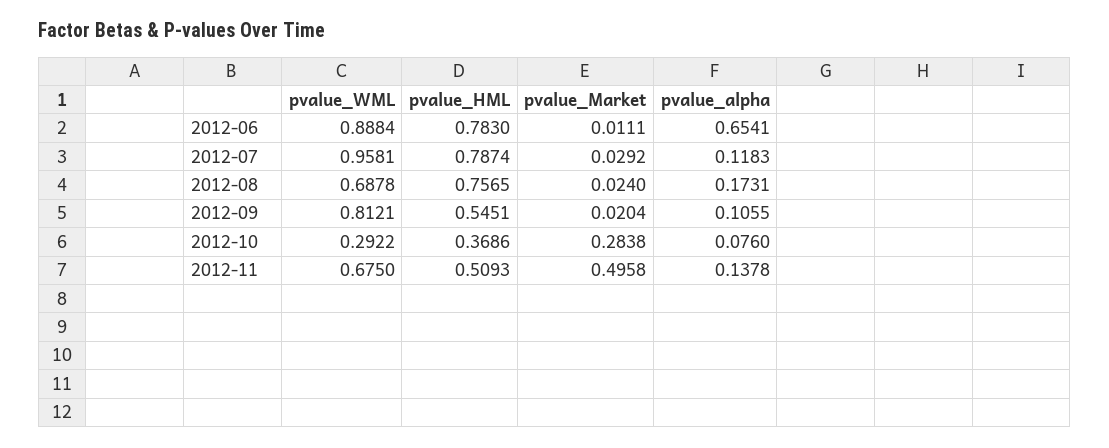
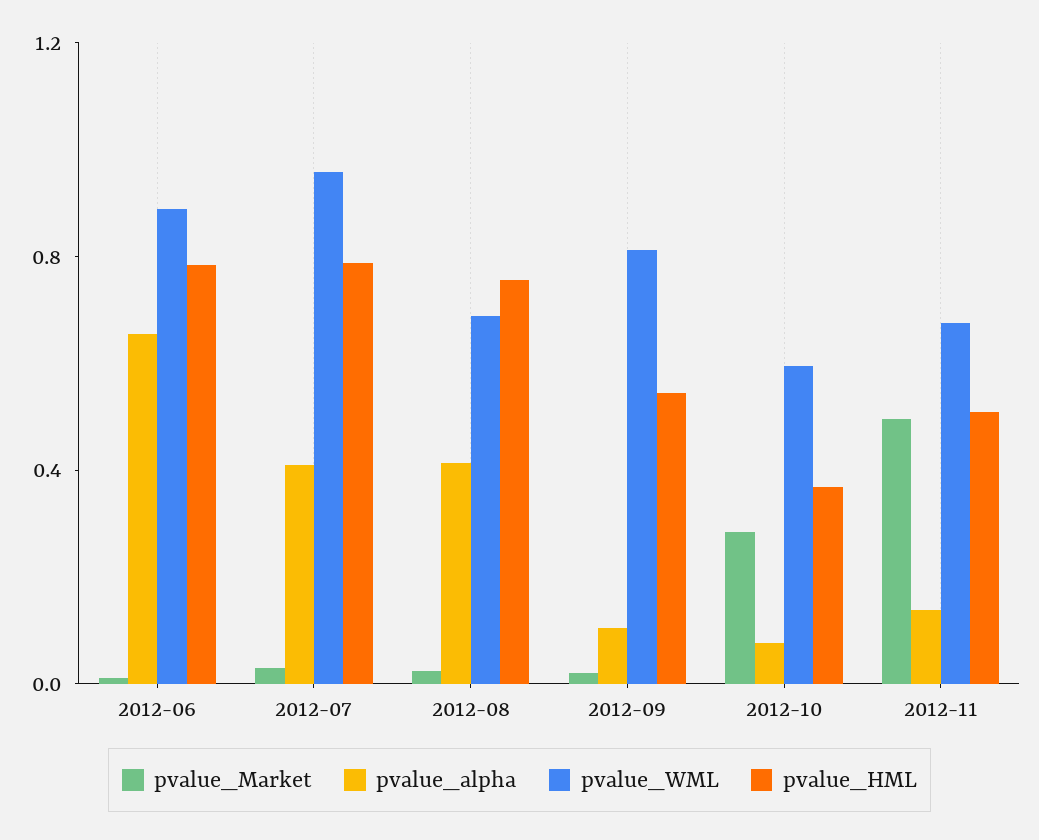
  {
    "pvalue_WML": {
      "2012-06": 0.8884,
      "2012-07": 0.9581,
      "2012-08": 0.6878,
      "2012-09": 0.8121,
-     "2012-10": 0.2922,
+     "2012-10": 0.6,
      "2012-11": 0.675
    },
    "pvalue_HML": {
      "2012-06": 0.783,
      "2012-07": 0.7874,
      "2012-08": 0.7565,
      "2012-09": 0.5451,
      "2012-10": 0.3686,
      "2012-11": 0.5093
    },
    "pvalue_Market": {
      "2012-06": 0.0111,
      "2012-07": 0.0292,
      "2012-08": 0.024,
      "2012-09": 0.0204,
      "2012-10": 0.2838,
      "2012-11": 0.4958
    },
    "pvalue_alpha": {
      "2012-06": 0.6541,
-     "2012-07": 0.1183,
+     "2012-07": 0.4,
-     "2012-08": 0.1731,
+     "2012-08": 0.4,
      "2012-09": 0.1055,
      "2012-10": 0.076,
      "2012-11": 0.1378
    }
  }

